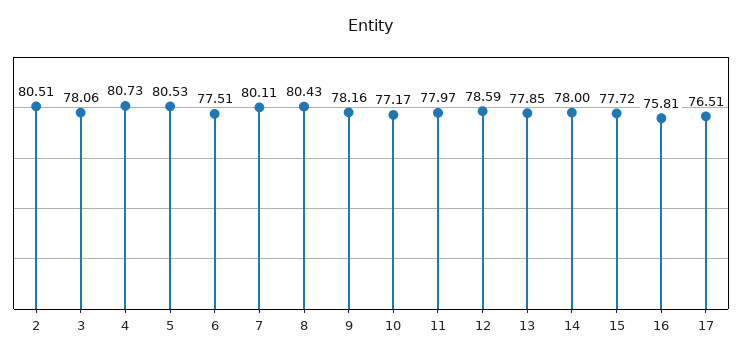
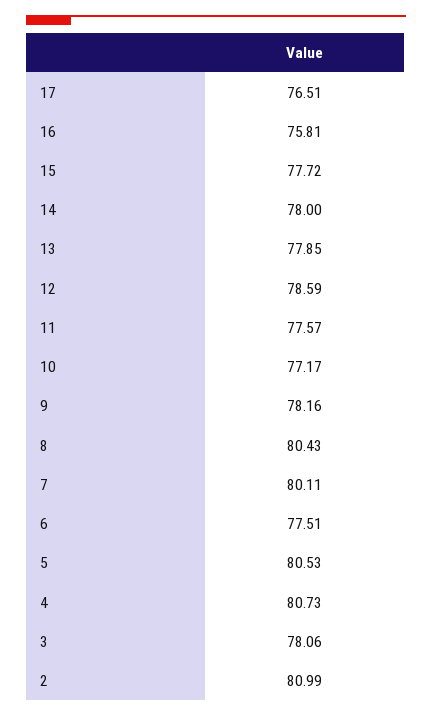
  {
-   "2": 80.51,
+   "2": 80.99,
    "3": 78.06,
    "4": 80.73,
    "5": 80.53,
    "6": 77.51,
    "7": 80.11,
    "8": 80.43,
    "9": 78.16,
    "10": 77.17,
-   "11": 77.97,
+   "11": 77.57,
    "12": 78.59,
    "13": 77.85,
    "14": 78,
    "15": 77.72,
    "16": 75.81,
    "17": 76.51
  }

